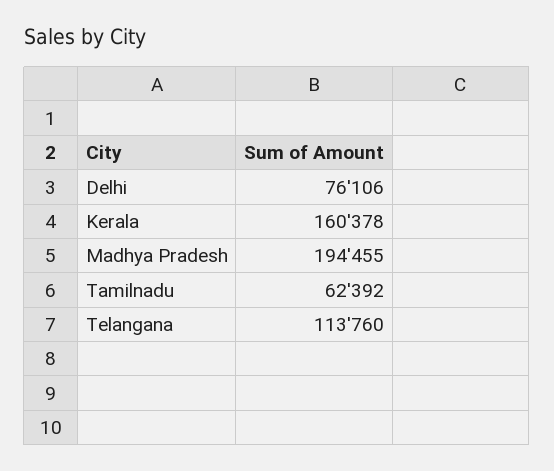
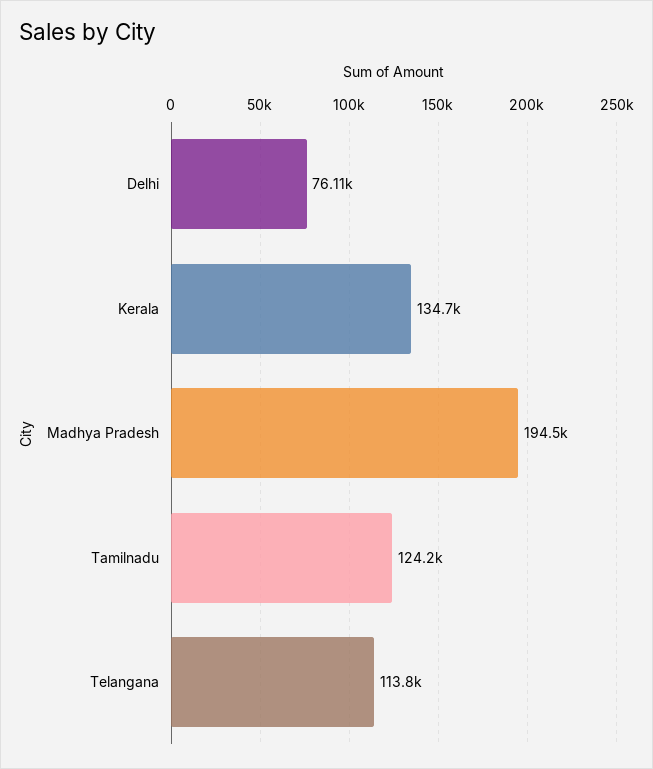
  {
    "Delhi": 76106,
-   "Kerala": 160378,
+   "Kerala": 134700,
    "Madhya Pradesh": 194455,
-   "Tamilnadu": 62392,
+   "Tamilnadu": 124200,
    "Telangana": 113760
  }

